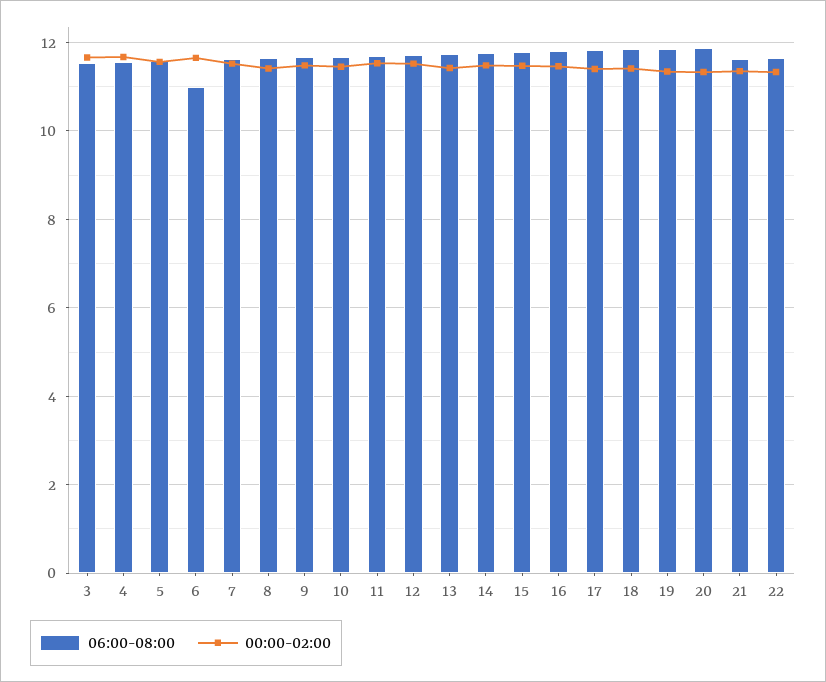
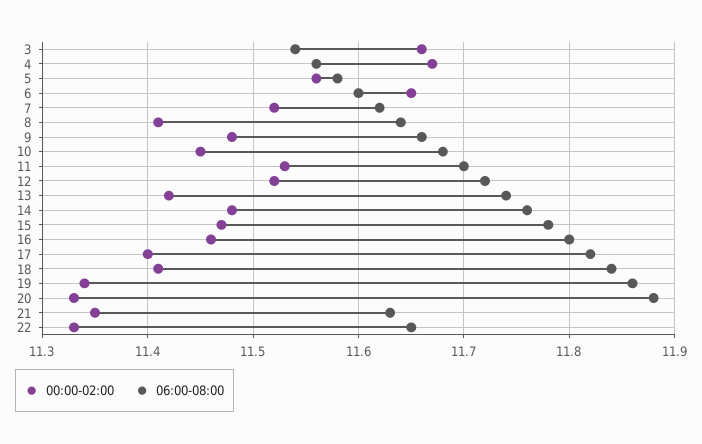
  {
    "06:00-08:00": {
      "3": 11.54,
      "4": 11.56,
      "5": 11.58,
-     "6": 11,
+     "6": 11.6,
      "7": 11.62,
      "8": 11.64,
      "9": 11.66,
      "10": 11.68,
      "11": 11.7,
      "12": 11.72,
      "13": 11.74,
      "14": 11.76,
      "15": 11.78,
      "16": 11.8,
      "17": 11.82,
      "18": 11.84,
      "19": 11.86,
      "20": 11.88,
      "21": 11.63,
      "22": 11.65
    },
    "00:00-02:00": {
      "3": 11.66,
      "4": 11.67,
      "5": 11.56,
      "6": 11.65,
      "7": 11.52,
      "8": 11.41,
      "9": 11.48,
      "10": 11.45,
      "11": 11.53,
      "12": 11.52,
      "13": 11.42,
      "14": 11.48,
      "15": 11.47,
      "16": 11.46,
      "17": 11.4,
      "18": 11.41,
      "19": 11.34,
      "20": 11.33,
      "21": 11.35,
      "22": 11.33
    }
  }

